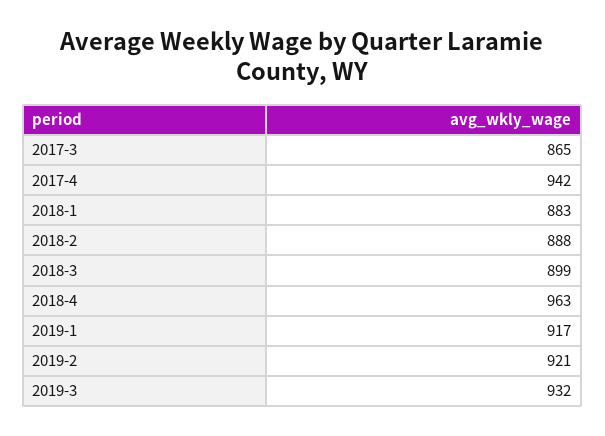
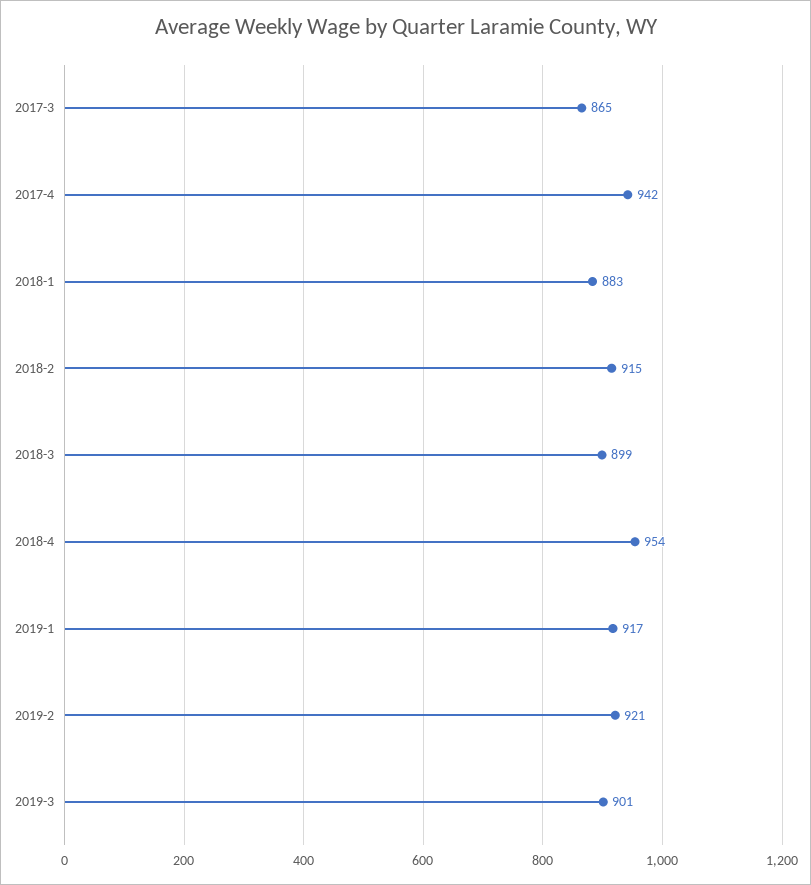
  {
    "2017-3": 865,
    "2017-4": 942,
    "2018-1": 883,
-   "2018-2": 888,
+   "2018-2": 915,
    "2018-3": 899,
-   "2018-4": 963,
+   "2018-4": 954,
    "2019-1": 917,
    "2019-2": 921,
-   "2019-3": 932
+   "2019-3": 901
  }

